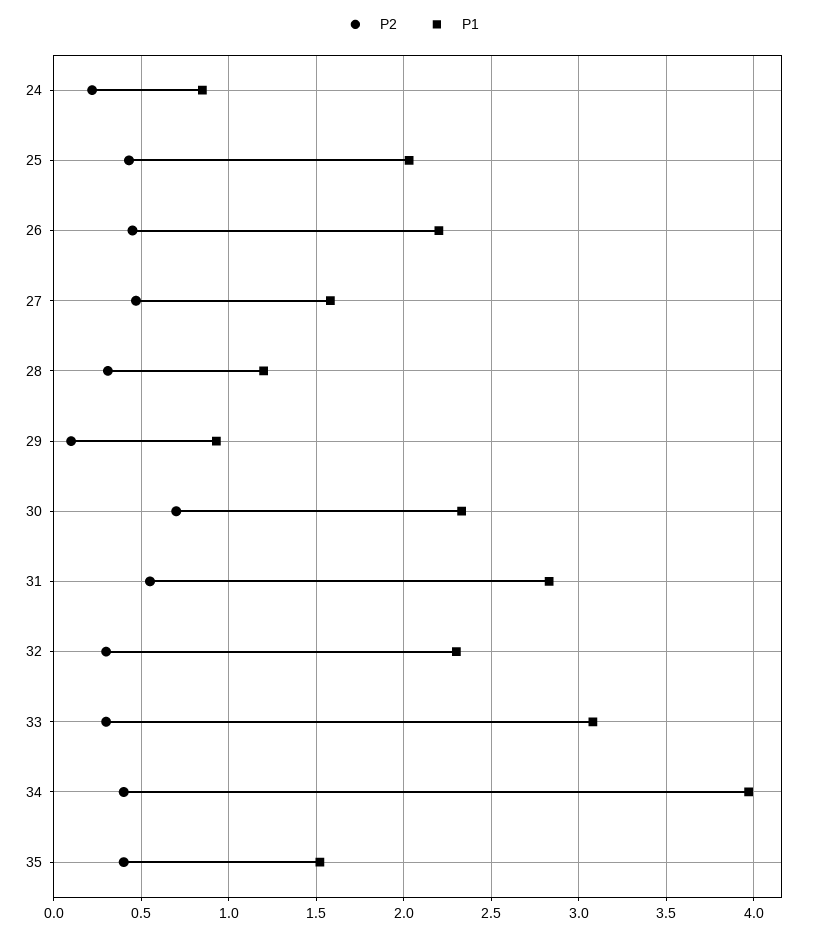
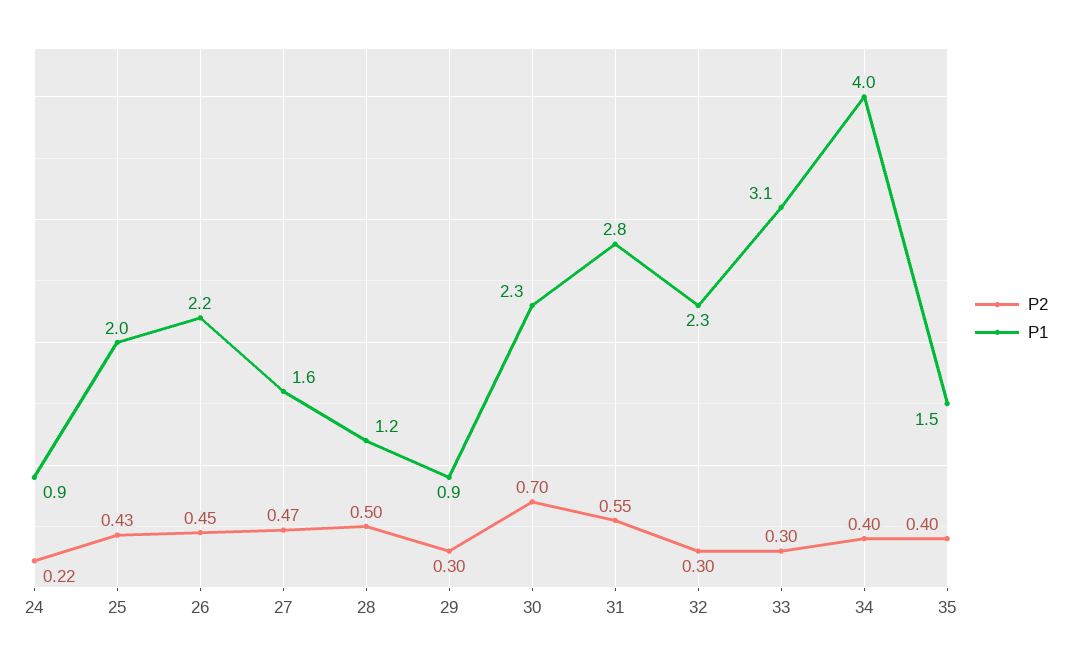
  {
    "P2": {
      "24": 0.22,
      "25": 0.43,
      "26": 0.45,
      "27": 0.47,
-     "28": 0.3,
+     "28": 0.5,
-     "29": 0.1,
+     "29": 0.3,
      "30": 0.7,
      "31": 0.55,
      "32": 0.3,
      "33": 0.3,
      "34": 0.4,
      "35": 0.4
    },
    "P1": {
      "24": 0.9,
      "25": 2,
      "26": 2.2,
      "27": 1.6,
      "28": 1.2,
      "29": 0.9,
      "30": 2.3,
      "31": 2.8,
      "32": 2.3,
      "33": 3.1,
      "34": 4,
      "35": 1.5
    }
  }

